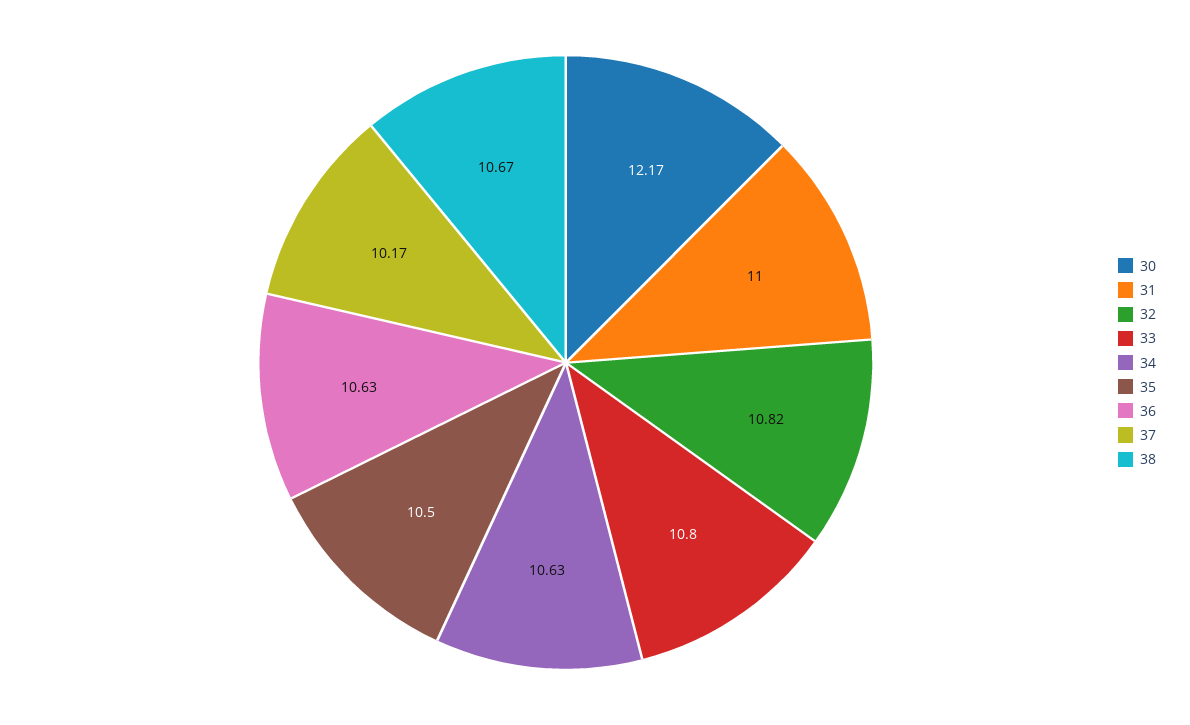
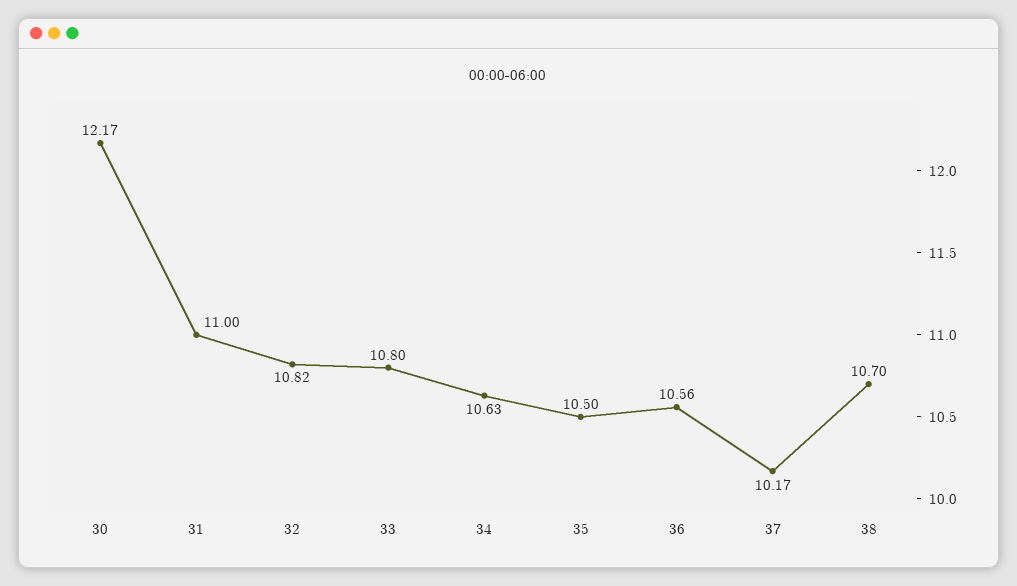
  {
    "30": 12.17,
    "31": 11,
    "32": 10.82,
    "33": 10.8,
    "34": 10.63,
    "35": 10.5,
-   "36": 10.63,
+   "36": 10.56,
    "37": 10.17,
-   "38": 10.67
+   "38": 10.7
  }

